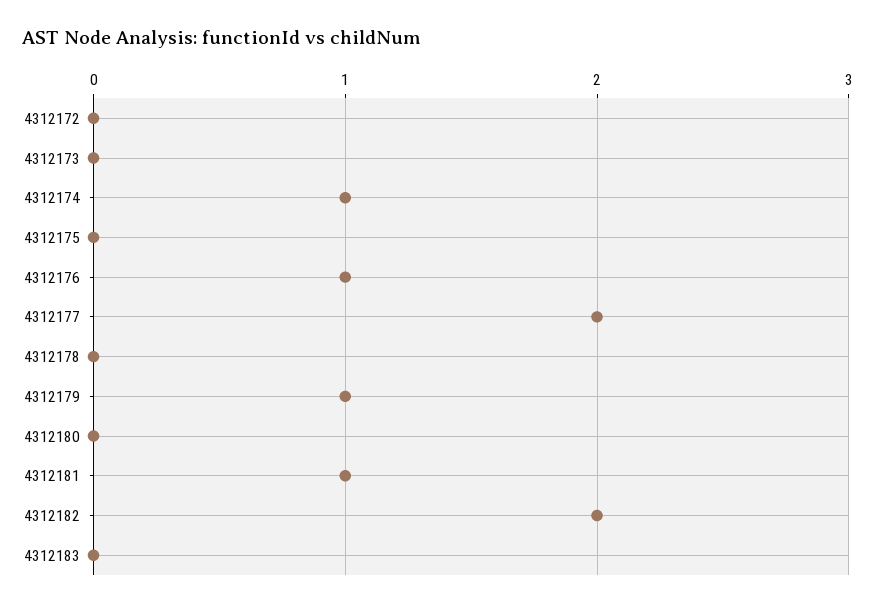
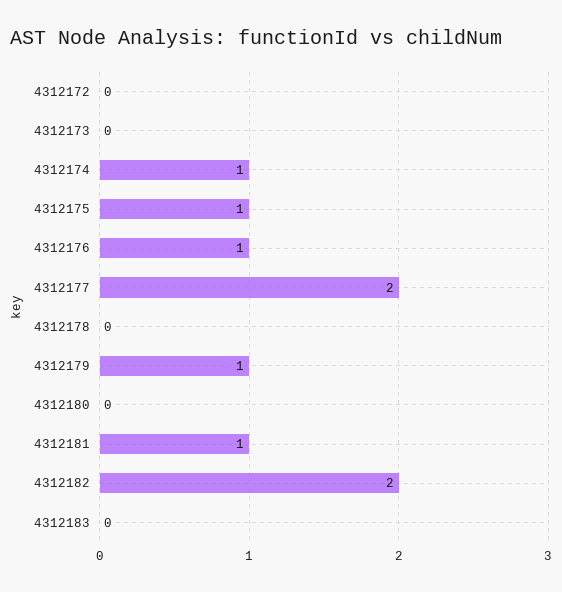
  {
    "4312172": 0,
    "4312173": 0,
    "4312174": 1,
-   "4312175": 0,
+   "4312175": 1,
    "4312176": 1,
    "4312177": 2,
    "4312178": 0,
    "4312179": 1,
    "4312180": 0,
    "4312181": 1,
    "4312182": 2,
    "4312183": 0
  }

